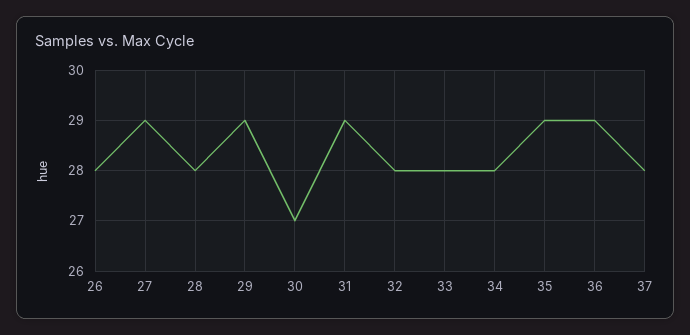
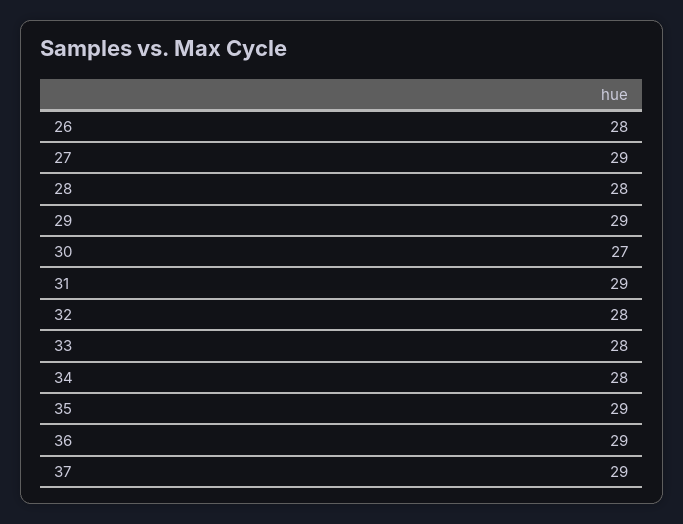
  {
    "26": 28,
    "27": 29,
    "28": 28,
    "29": 29,
    "30": 27,
    "31": 29,
    "32": 28,
    "33": 28,
    "34": 28,
    "35": 29,
    "36": 29,
-   "37": 28
+   "37": 29
  }

